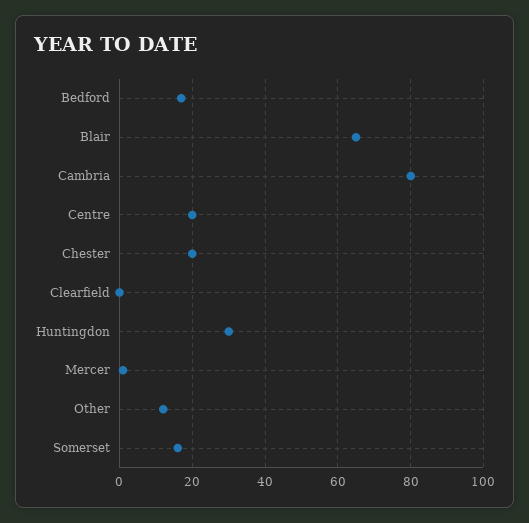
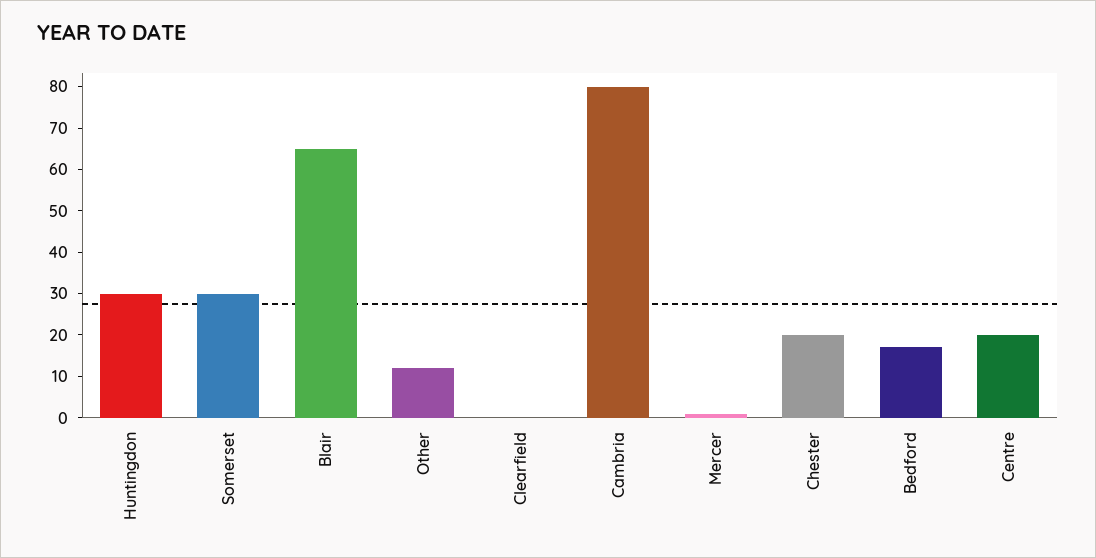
  {
    "Bedford": 15,
    "Blair": 65,
    "Cambria": 80,
    "Centre": 20,
    "Chester": 20,
    "Clearfield": 0,
    "Huntingdon": 30,
    "Mercer": 0,
    "Other": 10,
-   "Somerset": 15
+   "Somerset": 30
  }

